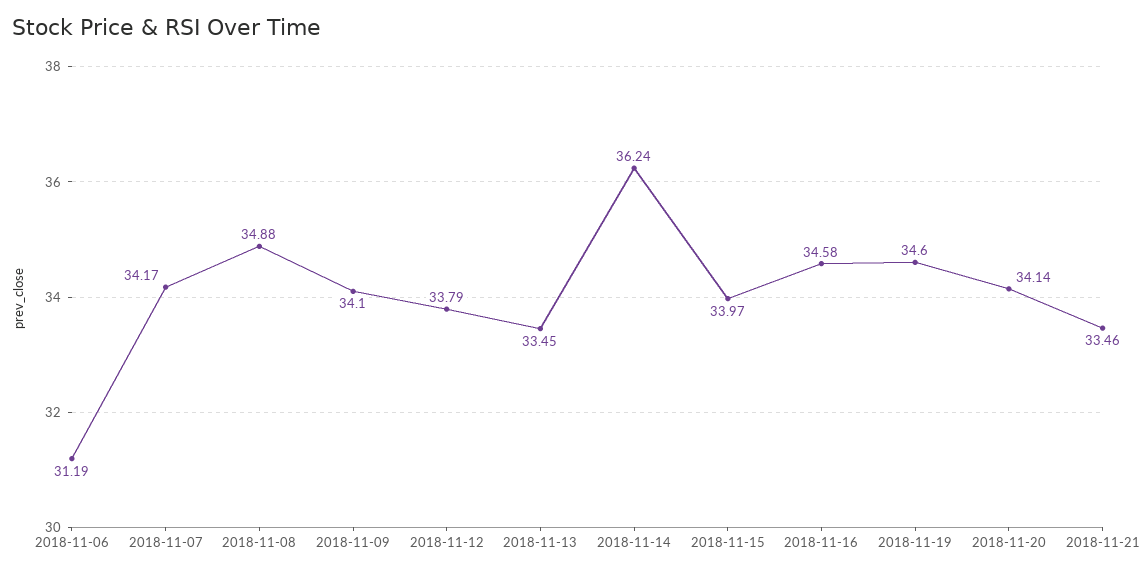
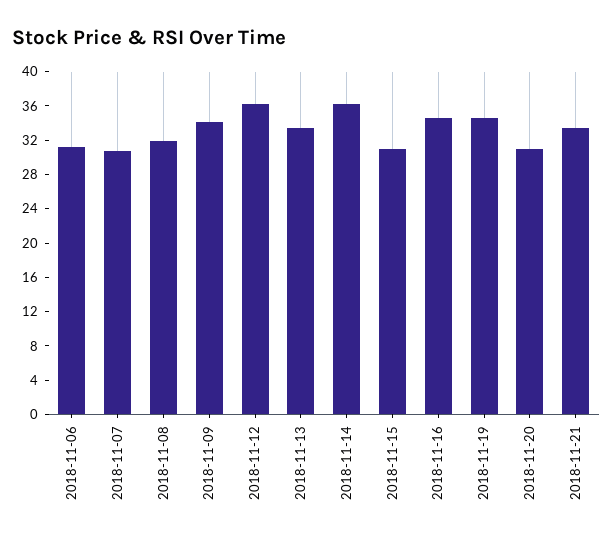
  {
    "2018-11-06": 31.19,
-   "2018-11-07": 34.17,
+   "2018-11-07": 31,
-   "2018-11-08": 34.88,
+   "2018-11-08": 32,
    "2018-11-09": 34.1,
-   "2018-11-12": 33.79,
+   "2018-11-12": 36,
    "2018-11-13": 33.45,
    "2018-11-14": 36.24,
-   "2018-11-15": 33.97,
+   "2018-11-15": 31,
    "2018-11-16": 34.58,
    "2018-11-19": 34.6,
-   "2018-11-20": 34.14,
+   "2018-11-20": 31,
    "2018-11-21": 33.46
  }

